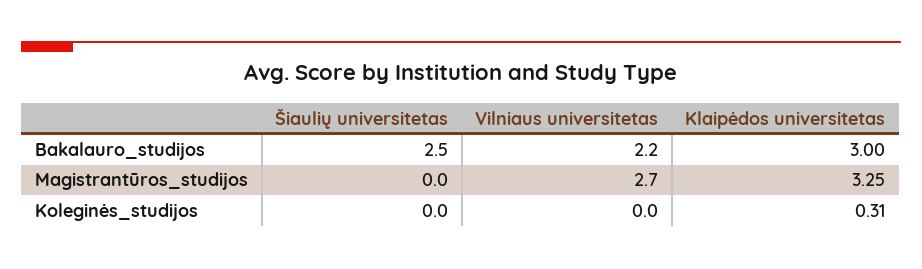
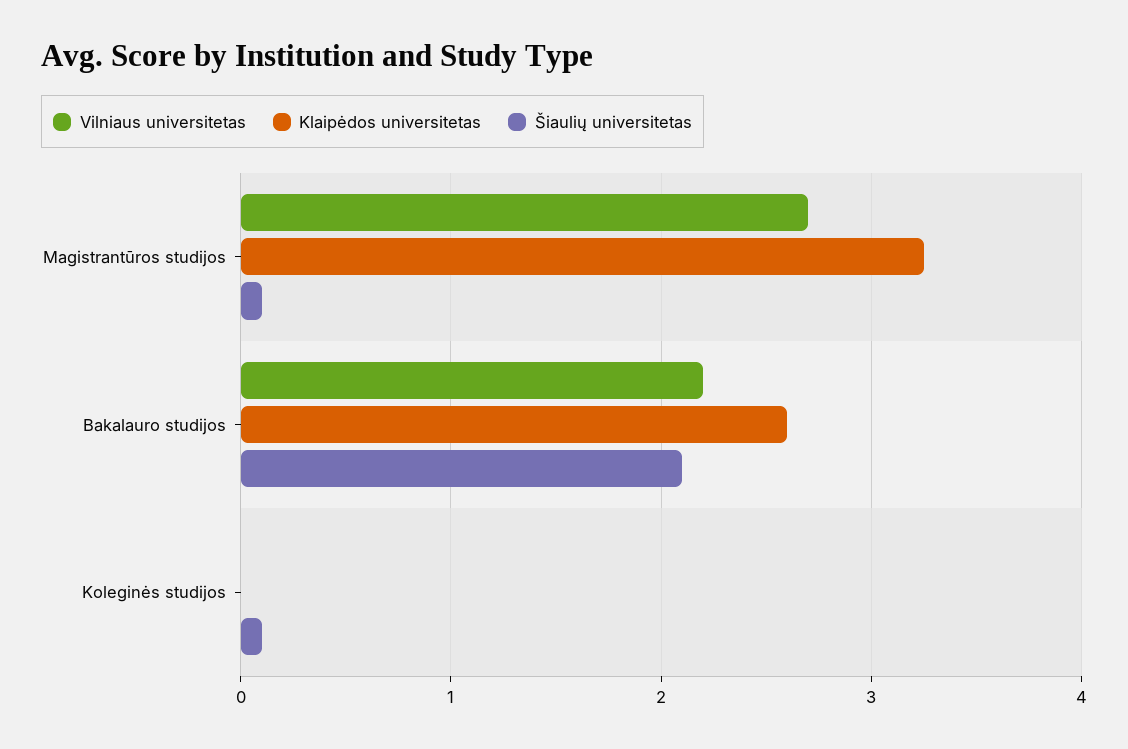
  {
    "Šiaulių universitetas": {
-     "Bakalauro_studijos": 2.5,
+     "Bakalauro_studijos": 2.1,
-     "Magistrantūros_studijos": 0,
+     "Magistrantūros_studijos": 0.1,
-     "Koleginės_studijos": 0
+     "Koleginės_studijos": 0.1
    },
    "Vilniaus universitetas": {
      "Bakalauro_studijos": 2.2,
      "Magistrantūros_studijos": 2.7,
      "Koleginės_studijos": 0
    },
    "Klaipėdos universitetas": {
-     "Bakalauro_studijos": 3,
+     "Bakalauro_studijos": 2.6,
      "Magistrantūros_studijos": 3.25,
-     "Koleginės_studijos": 0.31
+     "Koleginės_studijos": 0
    }
  }

